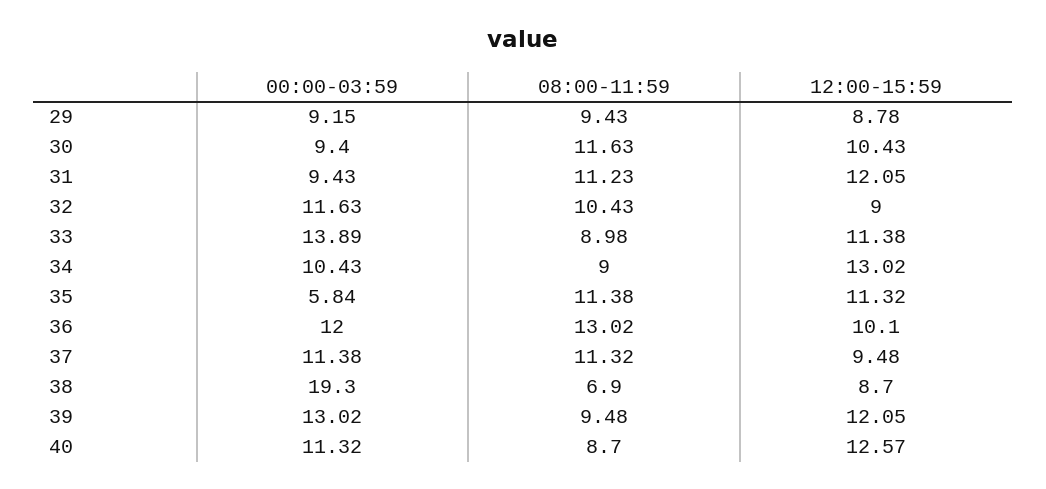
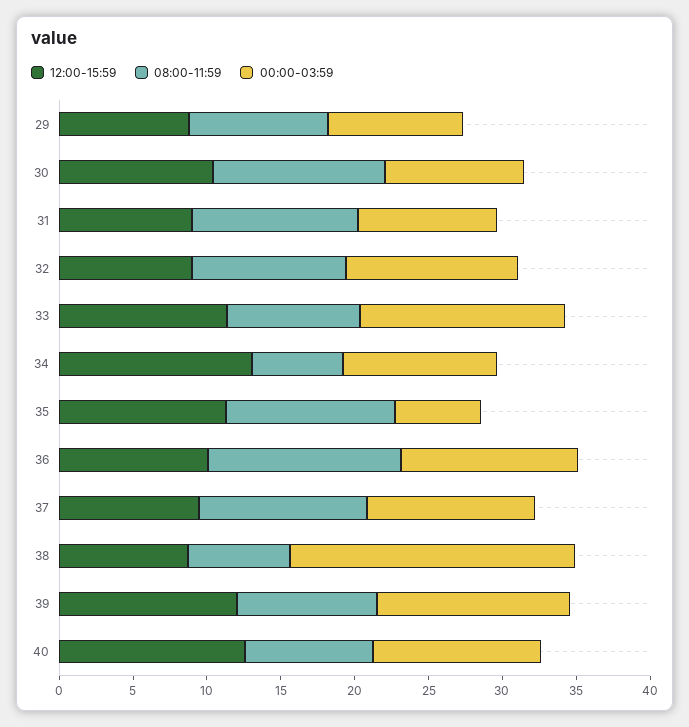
  {
    "00:00-03:59": {
      "29": 9.15,
      "30": 9.4,
      "31": 9.43,
      "32": 11.63,
      "33": 13.89,
      "34": 10.43,
      "35": 5.84,
      "36": 12,
      "37": 11.38,
      "38": 19.3,
      "39": 13.02,
      "40": 11.32
    },
    "08:00-11:59": {
      "29": 9.43,
      "30": 11.63,
      "31": 11.23,
      "32": 10.43,
      "33": 8.98,
-     "34": 9,
+     "34": 6,
      "35": 11.38,
      "36": 13.02,
      "37": 11.32,
      "38": 6.9,
      "39": 9.48,
      "40": 8.7
    },
    "12:00-15:59": {
      "29": 8.78,
      "30": 10.43,
-     "31": 12.05,
+     "31": 9,
      "32": 9,
      "33": 11.38,
      "34": 13.02,
      "35": 11.32,
      "36": 10.1,
      "37": 9.48,
      "38": 8.7,
      "39": 12.05,
      "40": 12.57
    }
  }

